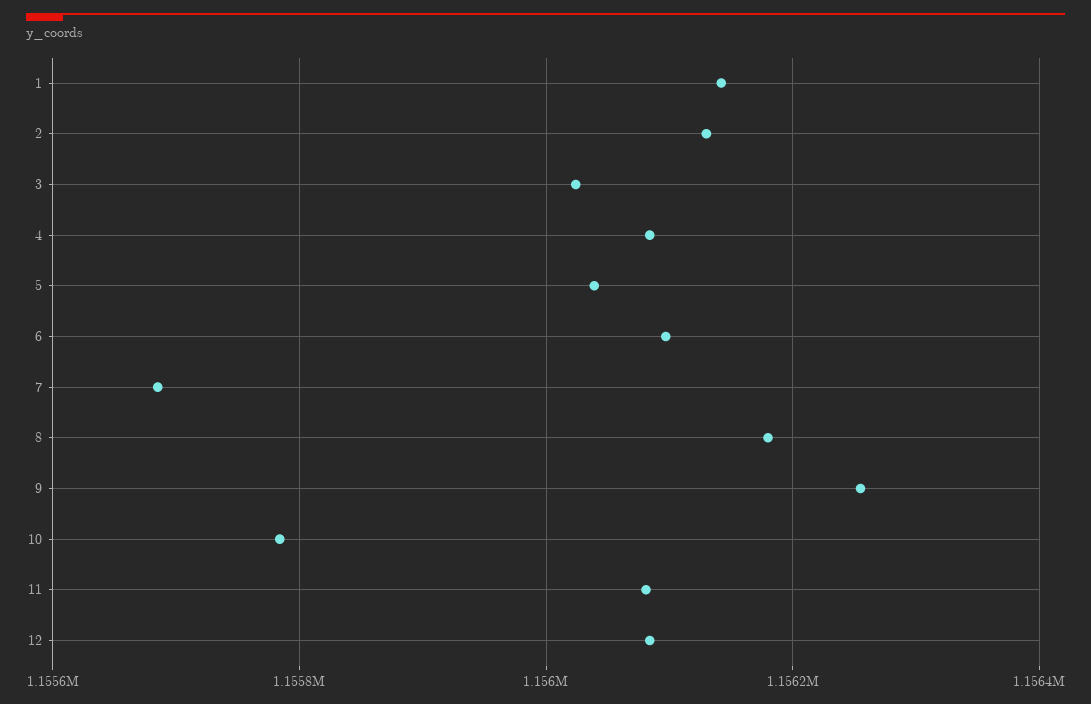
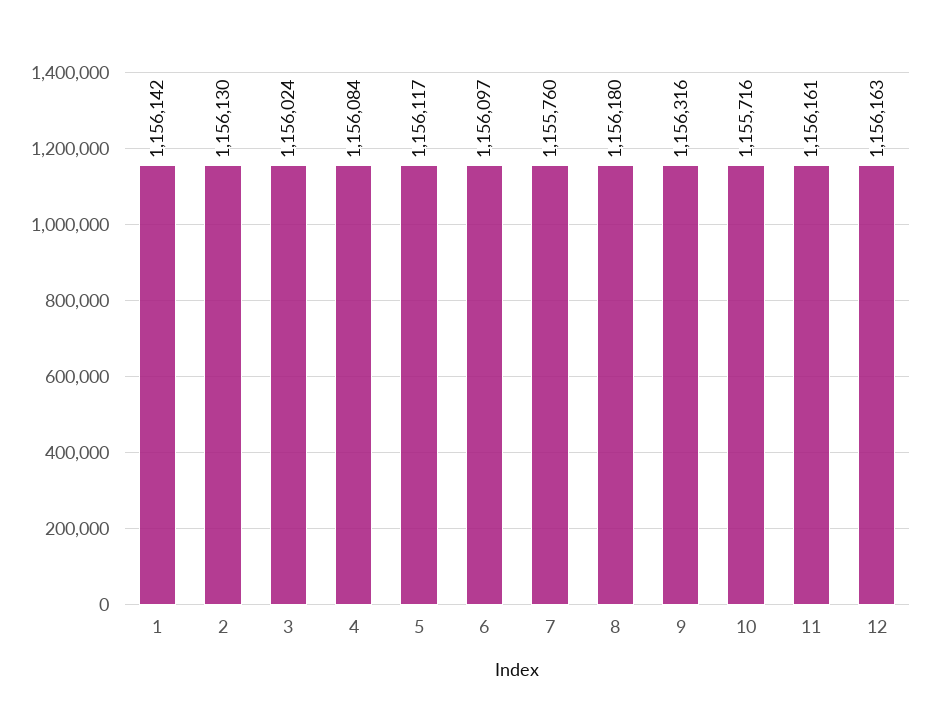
  {
    "1": 1156142,
    "2": 1156130,
    "3": 1156024,
    "4": 1156084,
-   "5": 1156040,
+   "5": 1156117,
    "6": 1156097,
-   "7": 1155680,
+   "7": 1155760,
    "8": 1156180,
-   "9": 1156260,
+   "9": 1156316,
-   "10": 1155780,
+   "10": 1155716,
-   "11": 1156080,
+   "11": 1156161,
-   "12": 1156080
+   "12": 1156163
  }

